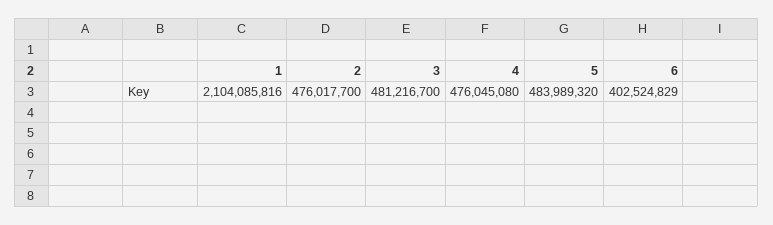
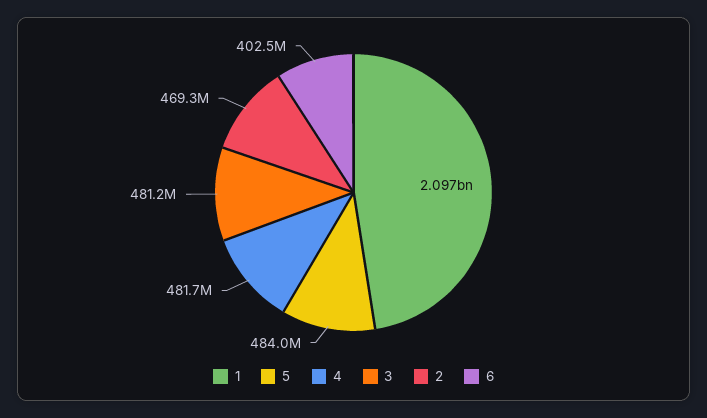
  {
-   "1": 2104085816,
+   "1": 2097000000,
-   "2": 476017700,
+   "2": 469300000,
    "3": 481216700,
-   "4": 476045080,
+   "4": 481700000,
    "5": 483989320,
    "6": 402524829
  }

